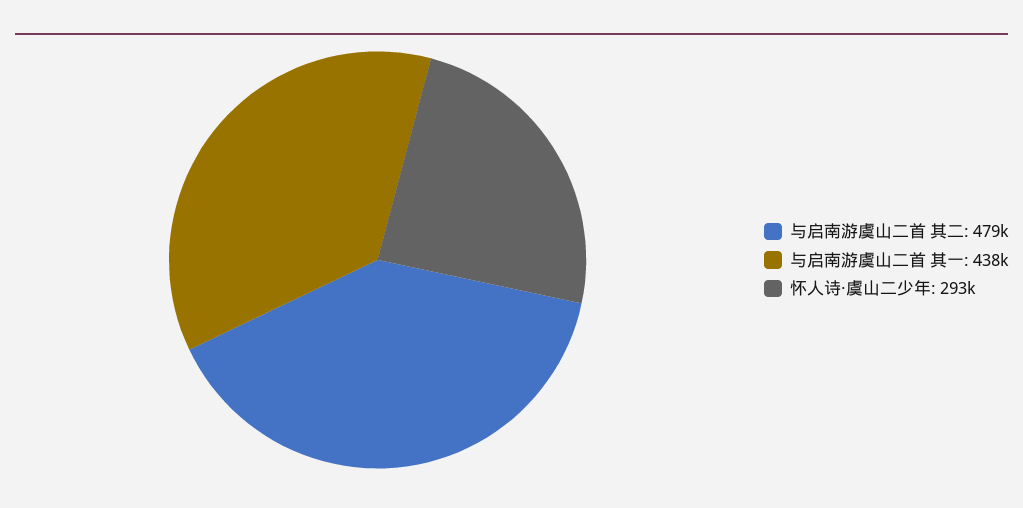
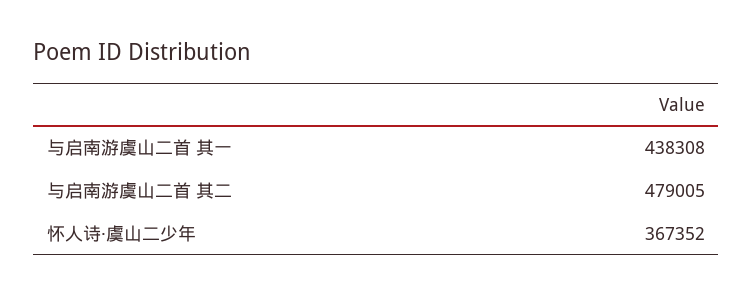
  {
    "与启南游虞山二首 其二": 479005,
    "与启南游虞山二首 其一": 438308,
-   "怀人诗·虞山二少年": 293000
+   "怀人诗·虞山二少年": 367352
  }

